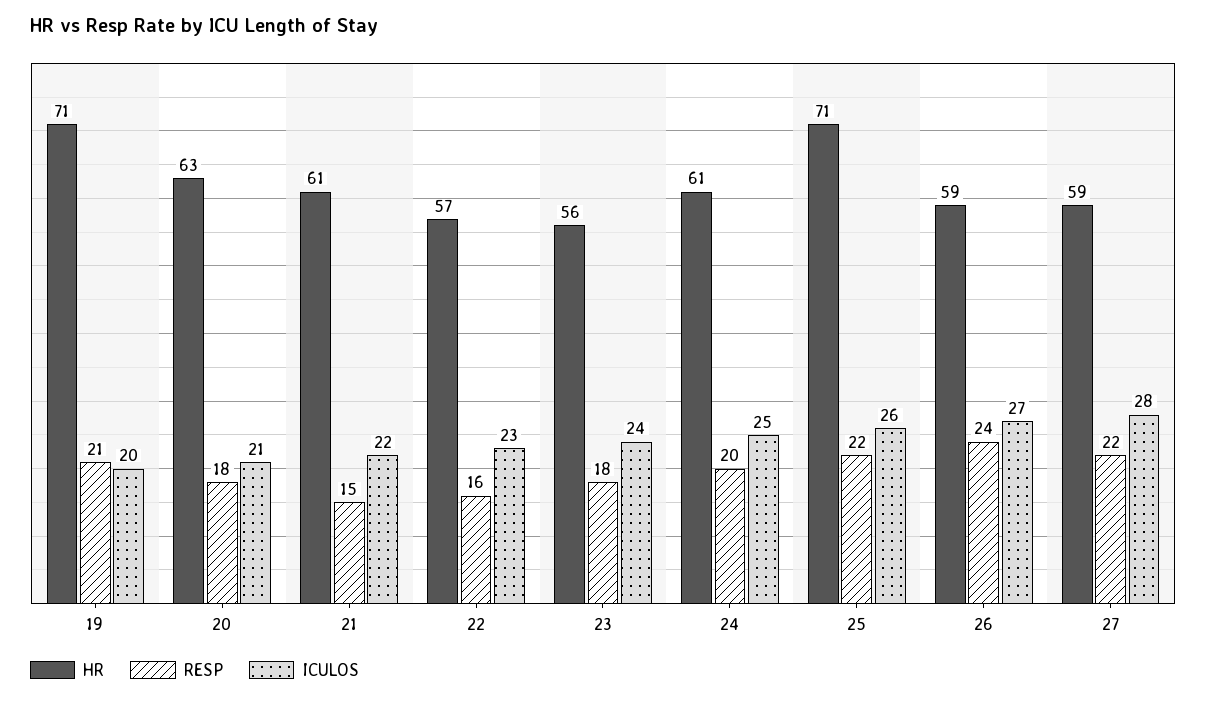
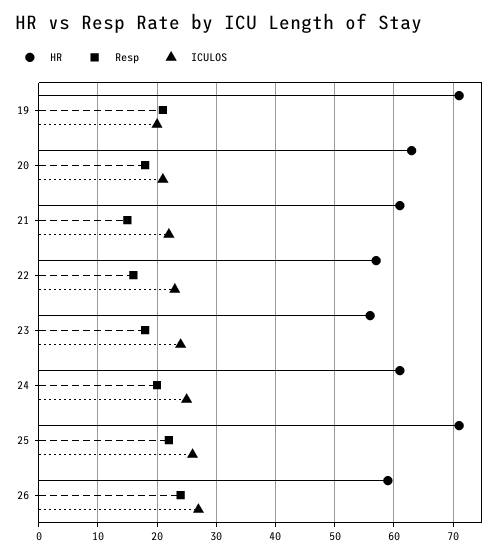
  {
    "HR": {
      "19": 71,
      "20": 63,
      "21": 61,
      "22": 57,
      "23": 56,
      "24": 61,
      "25": 71,
-     "26": 59,
+     "26": 59
-     "27": 59
    },
    "RESP": {
      "19": 21,
      "20": 18,
      "21": 15,
      "22": 16,
      "23": 18,
      "24": 20,
      "25": 22,
-     "26": 24,
+     "26": 24
-     "27": 22
    },
    "ICULOS": {
      "19": 20,
      "20": 21,
      "21": 22,
      "22": 23,
      "23": 24,
      "24": 25,
      "25": 26,
-     "26": 27,
+     "26": 27
-     "27": 28
    }
  }

